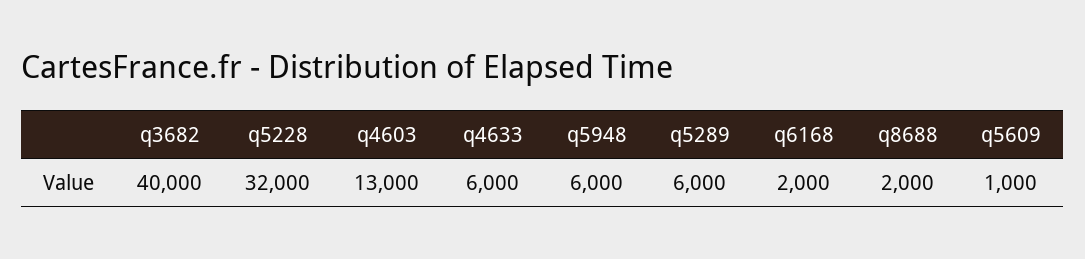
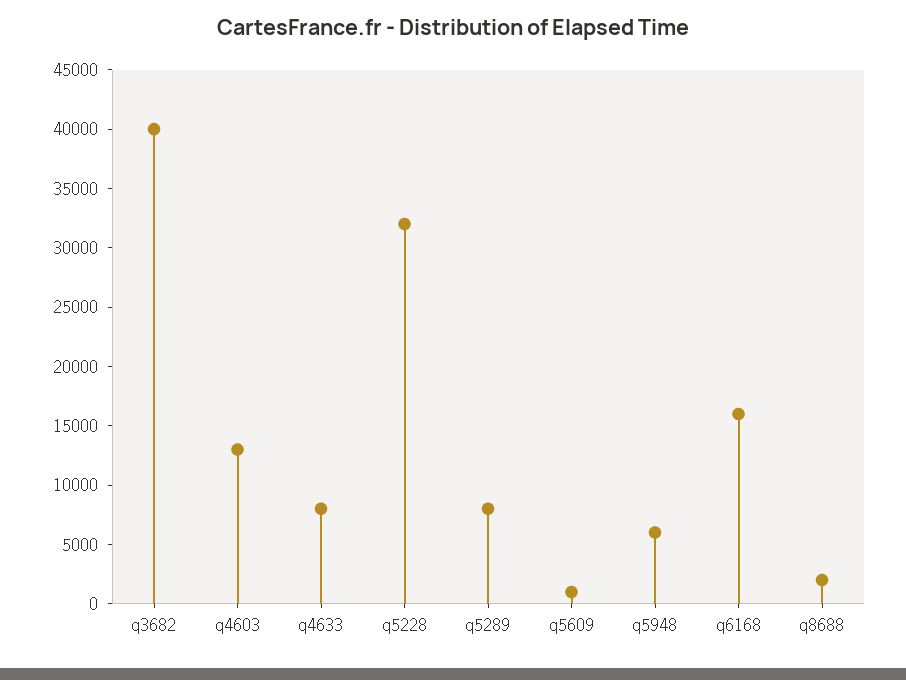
  {
    "q3682": 40000,
    "q5228": 32000,
    "q4603": 13000,
-   "q4633": 6000,
+   "q4633": 8000,
    "q5948": 6000,
-   "q5289": 6000,
+   "q5289": 8000,
-   "q6168": 2000,
+   "q6168": 16000,
    "q8688": 2000,
    "q5609": 1000
  }

